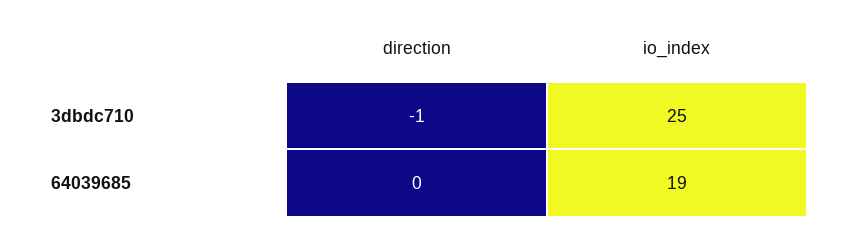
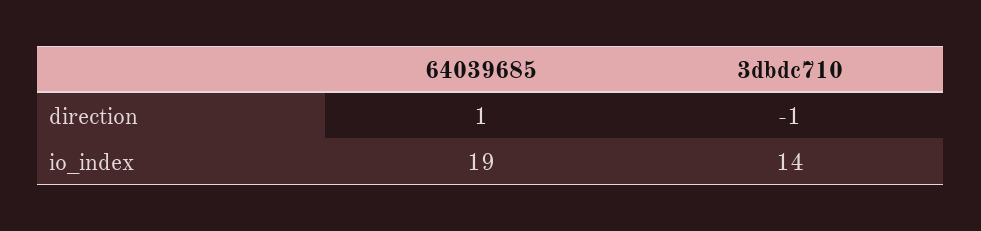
  {
    "direction": {
      "3dbdc710": -1,
-     "64039685": 0
+     "64039685": 1
    },
    "io_index": {
-     "3dbdc710": 25,
+     "3dbdc710": 14,
      "64039685": 19
    }
  }

